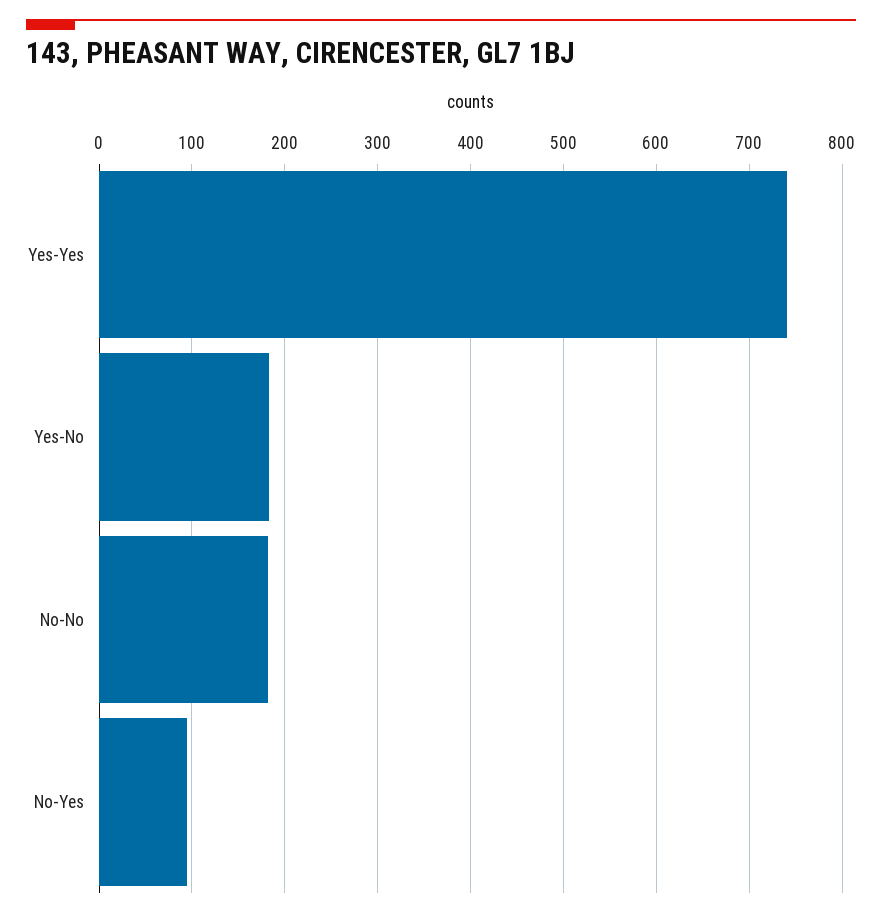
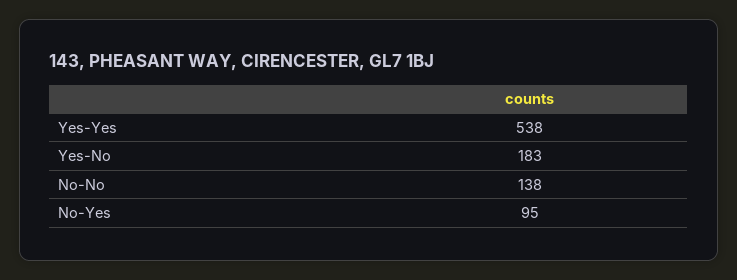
  {
-   "Yes-Yes": 740,
+   "Yes-Yes": 538,
    "Yes-No": 183,
-   "No-No": 180,
+   "No-No": 138,
    "No-Yes": 95
  }

